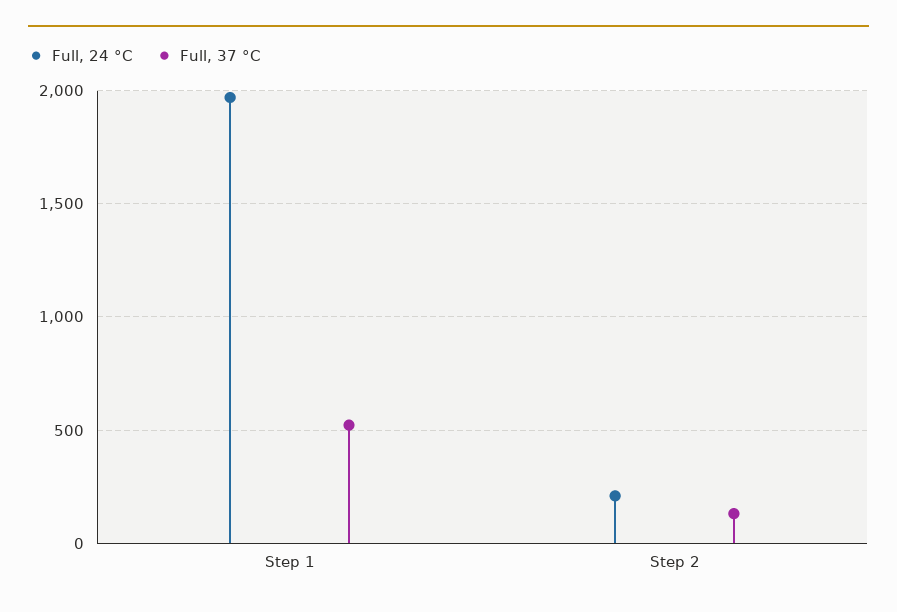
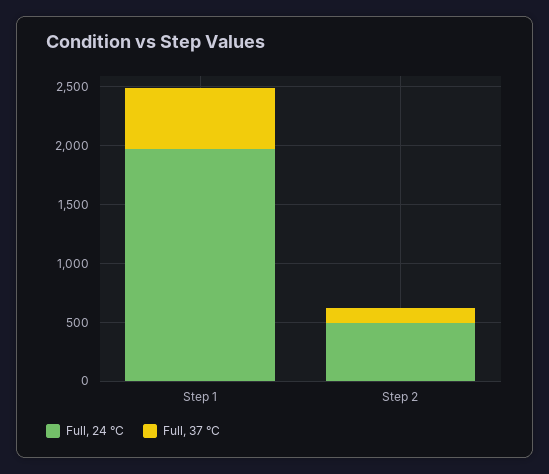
  {
    "Full, 24 °C": {
      "Step 1": 1950,
-     "Step 2": 200
+     "Step 2": 500
    },
    "Full, 37 °C": {
      "Step 1": 500,
      "Step 2": 150
    }
  }

